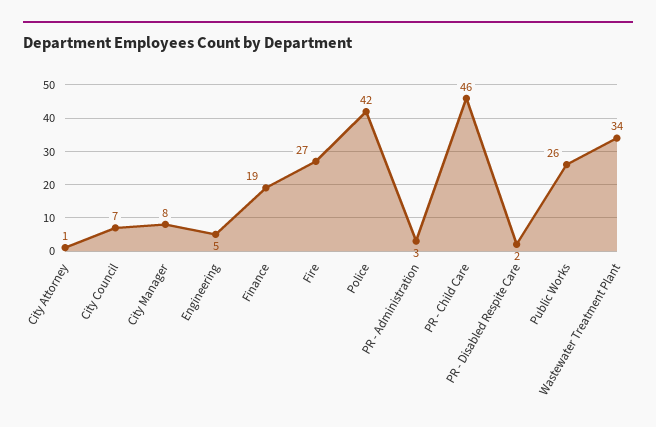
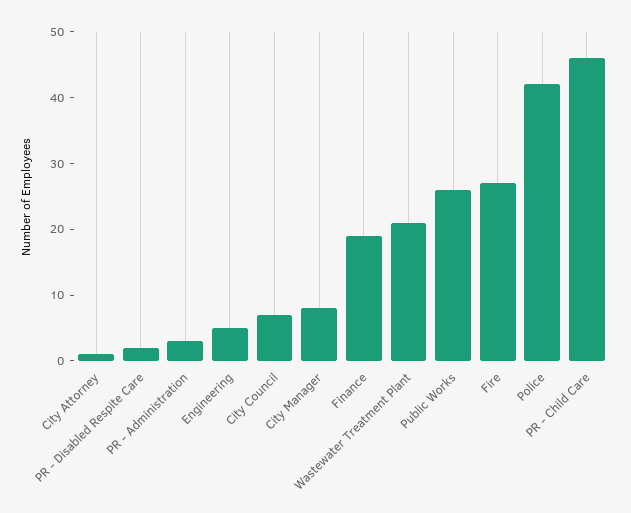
  {
    "City Attorney": 1,
    "City Council": 7,
    "City Manager": 8,
    "Engineering": 5,
    "Finance": 19,
    "Fire": 27,
    "Police": 42,
    "PR - Administration": 3,
    "PR - Child Care": 46,
    "PR - Disabled Respite Care": 2,
    "Public Works": 26,
-   "Wastewater Treatment Plant": 34
+   "Wastewater Treatment Plant": 20
  }

